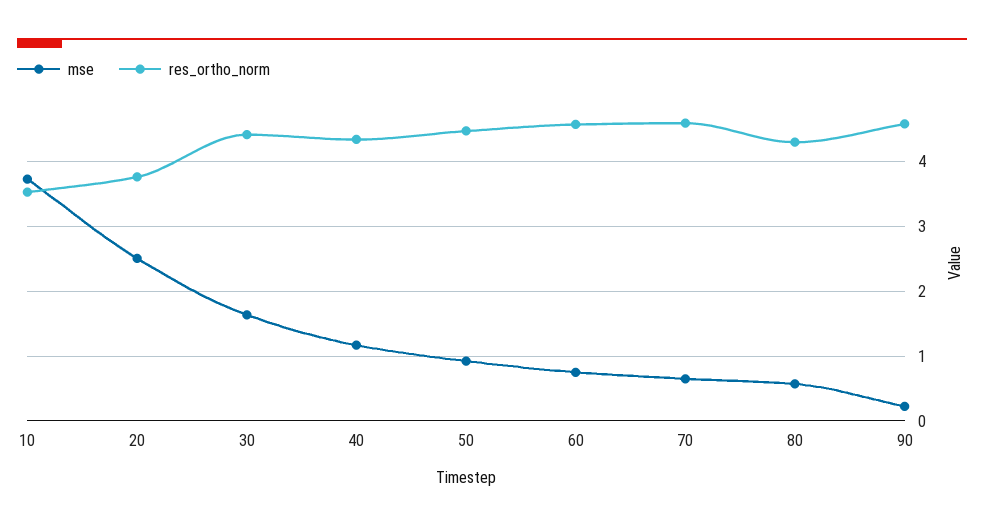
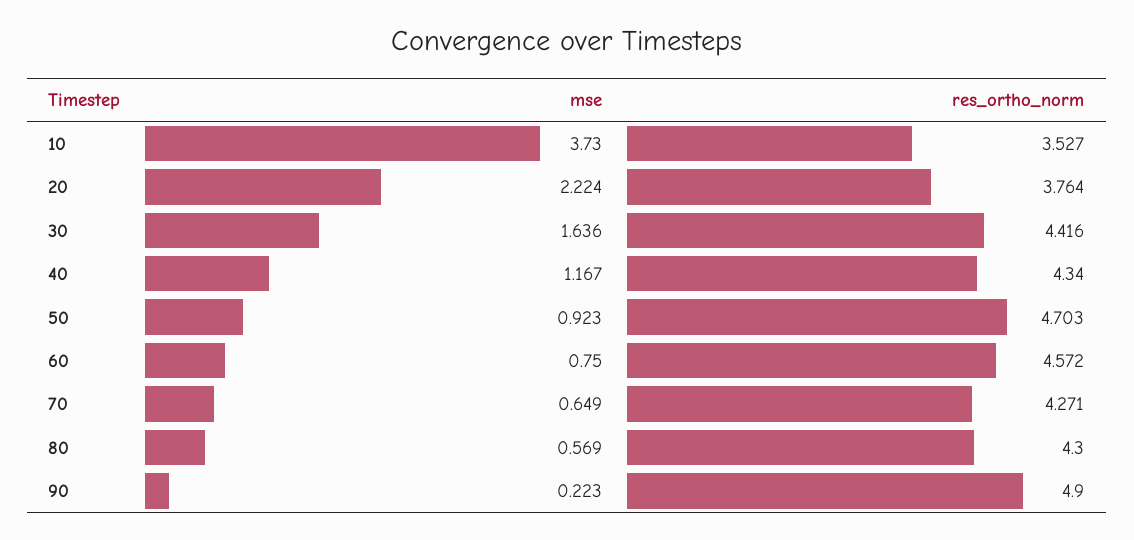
  {
    "mse": {
      "10": 3.73,
-     "20": 2.5,
+     "20": 2.224,
      "30": 1.636,
      "40": 1.167,
      "50": 0.923,
      "60": 0.75,
      "70": 0.649,
      "80": 0.569,
      "90": 0.223
    },
    "res_ortho_norm": {
      "10": 3.527,
      "20": 3.764,
      "30": 4.416,
      "40": 4.34,
-     "50": 4.5,
+     "50": 4.703,
      "60": 4.572,
-     "70": 4.6,
+     "70": 4.271,
      "80": 4.3,
-     "90": 4.6
+     "90": 4.9
    }
  }

